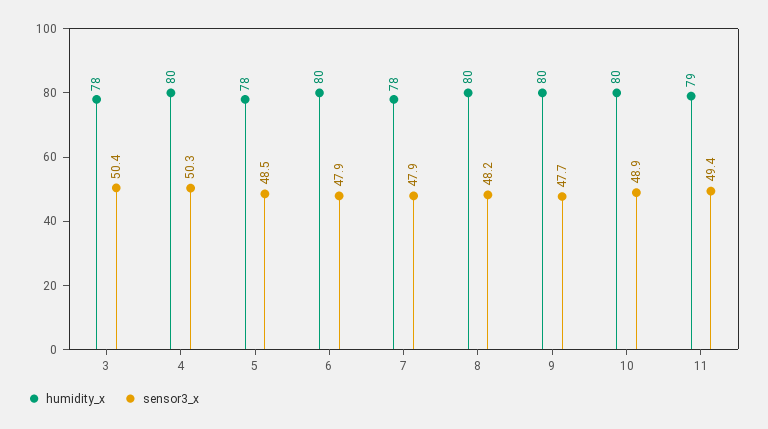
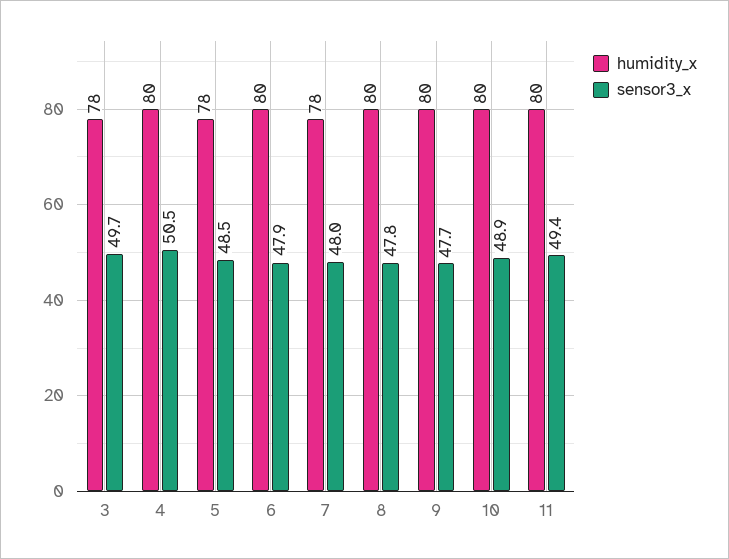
  {
    "humidity_x": {
      "3": 78,
      "4": 80,
      "5": 78,
      "6": 80,
      "7": 78,
      "8": 80,
      "9": 80,
      "10": 80,
-     "11": 79
+     "11": 80
    },
    "sensor3_x": {
-     "3": 50.4,
+     "3": 49.7,
-     "4": 50.3,
+     "4": 50.5,
      "5": 48.5,
      "6": 47.9,
-     "7": 47.9,
+     "7": 48,
-     "8": 48.2,
+     "8": 47.8,
      "9": 47.7,
      "10": 48.9,
      "11": 49.4
    }
  }

